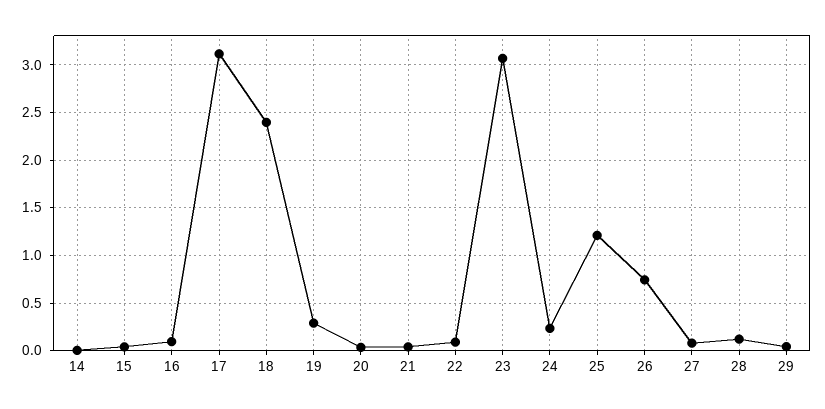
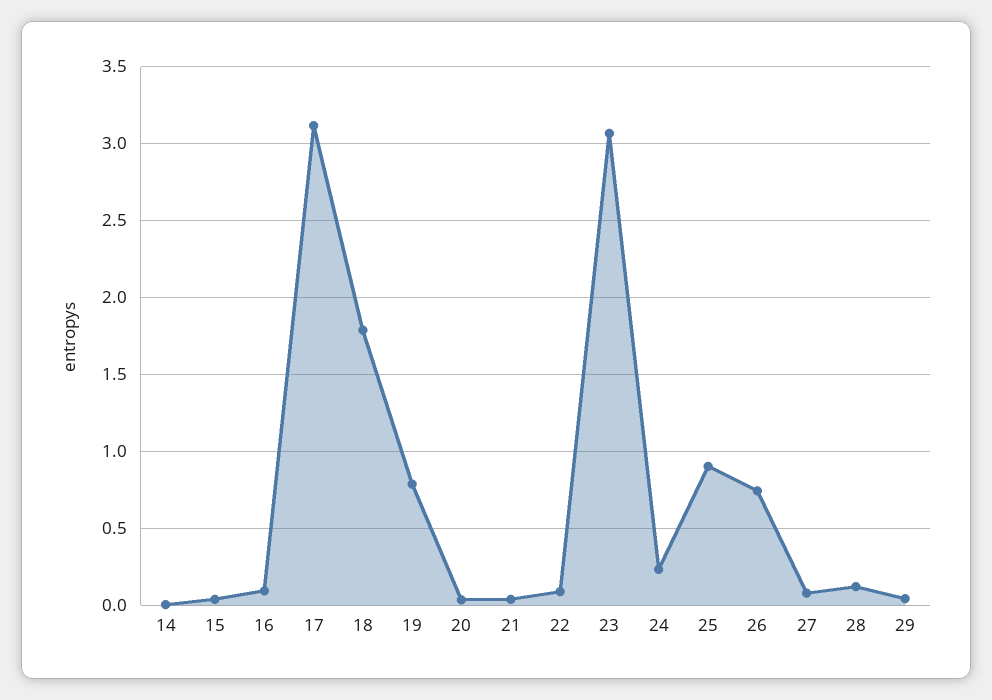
  {
    "14": 0,
    "15": 0.05,
    "16": 0.1,
    "17": 3.1,
-   "18": 2.4,
+   "18": 1.8,
-   "19": 0.3,
+   "19": 0.8,
    "20": 0.05,
    "21": 0.05,
    "22": 0.1,
    "23": 3.05,
    "24": 0.25,
-   "25": 1.2,
+   "25": 0.9,
    "26": 0.75,
    "27": 0.1,
    "28": 0.1,
    "29": 0.05
  }

